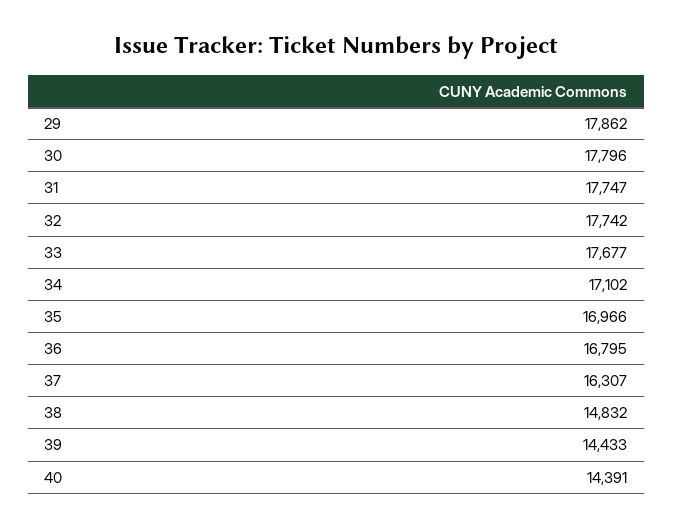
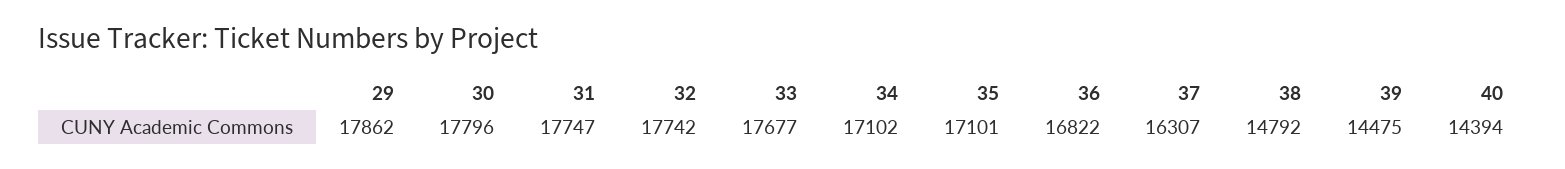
  {
    "29": 17862,
    "30": 17796,
    "31": 17747,
    "32": 17742,
    "33": 17677,
    "34": 17102,
-   "35": 16966,
+   "35": 17101,
-   "36": 16795,
+   "36": 16822,
    "37": 16307,
-   "38": 14832,
+   "38": 14792,
-   "39": 14433,
+   "39": 14475,
-   "40": 14391
+   "40": 14394
  }

